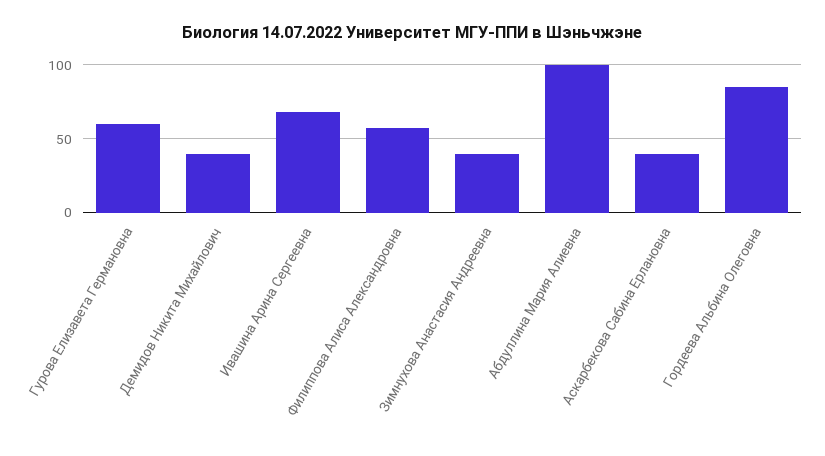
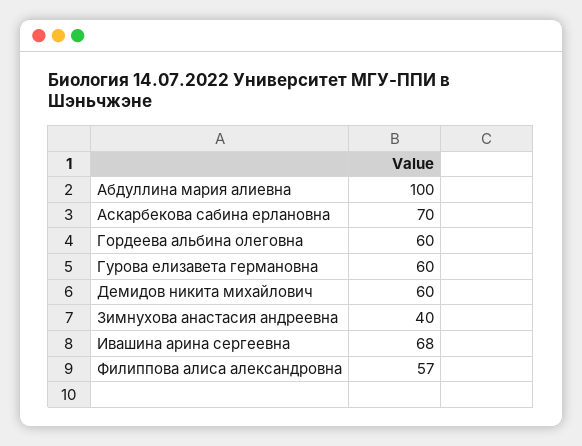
  {
    "Гурова Елизавета Германовна": 60,
-   "Демидов Никита Михайлович": 40,
+   "Демидов Никита Михайлович": 60,
    "Ивашина Арина Сергеевна": 68,
    "Филиппова Алиса Александровна": 57,
    "Зимнухова Анастасия Андреевна": 40,
    "Абдуллина Мария Алиевна": 100,
-   "Аскарбекова Сабина Ерлановна": 40,
+   "Аскарбекова Сабина Ерлановна": 70,
-   "Гордеева Альбина Олеговна": 85
+   "Гордеева Альбина Олеговна": 60
  }

